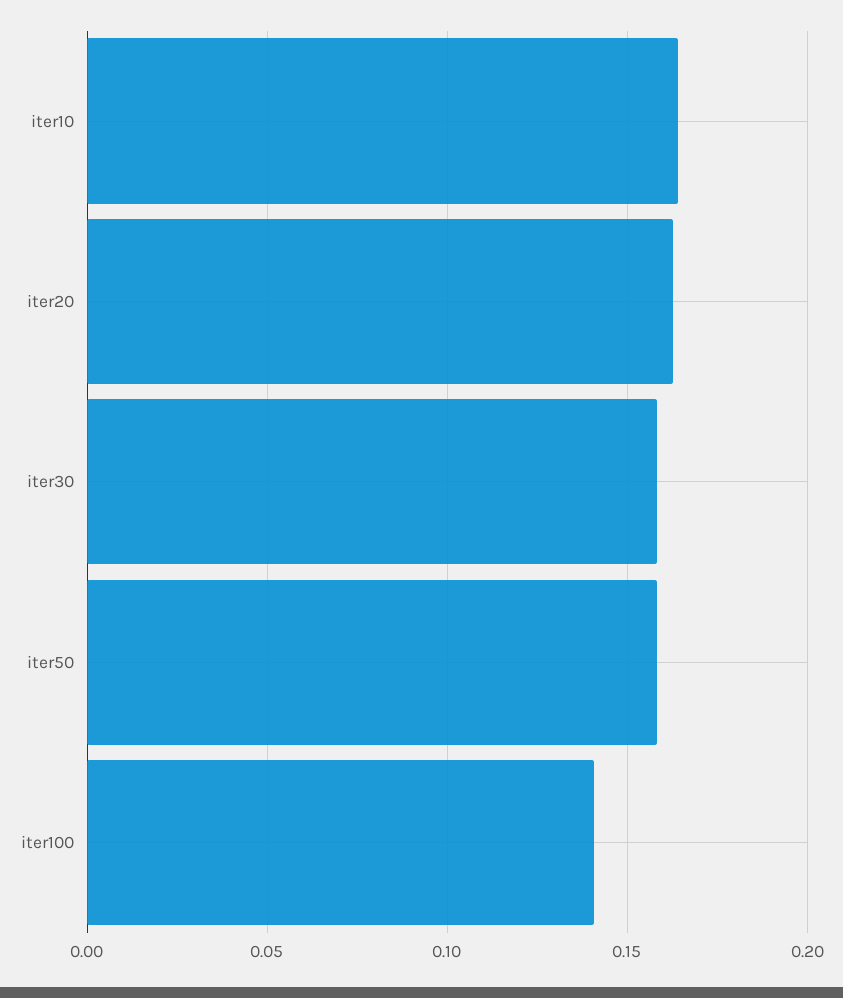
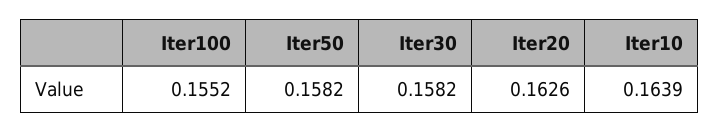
  {
    "iter10": 0.1639,
    "iter20": 0.1626,
    "iter30": 0.1582,
    "iter50": 0.1582,
-   "iter100": 0.14
+   "iter100": 0.1552
  }

